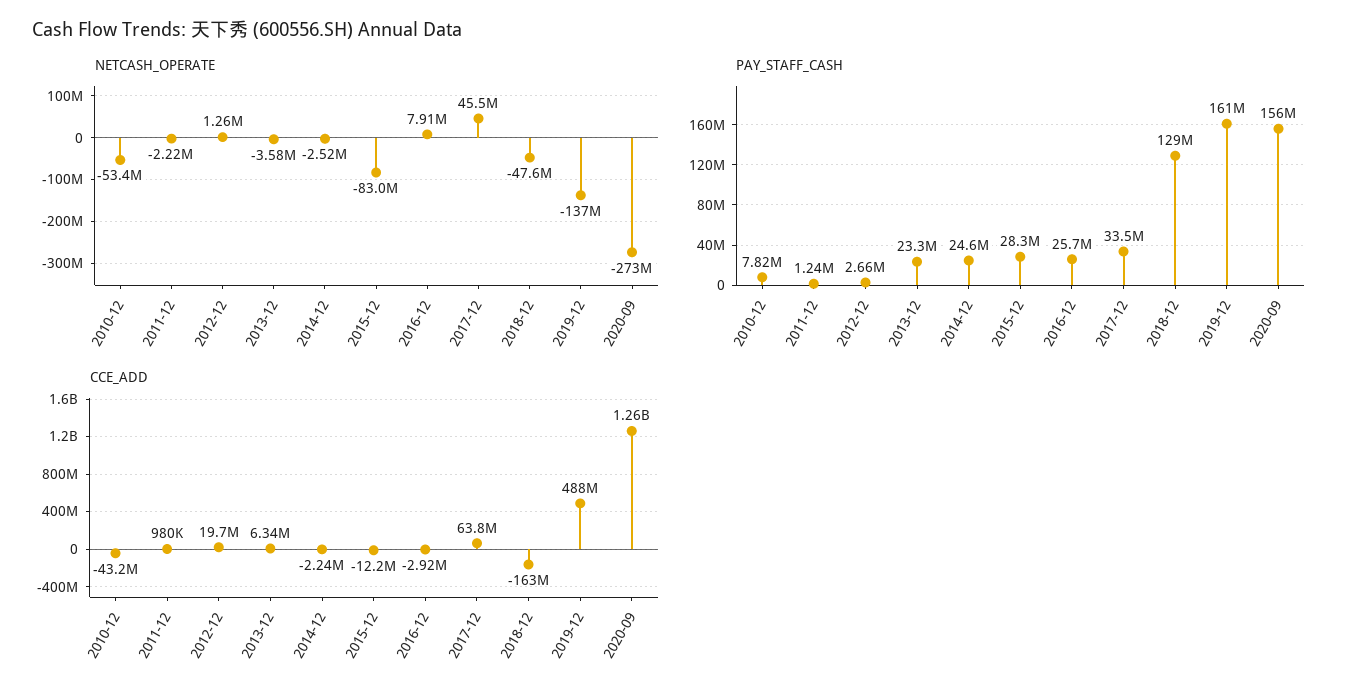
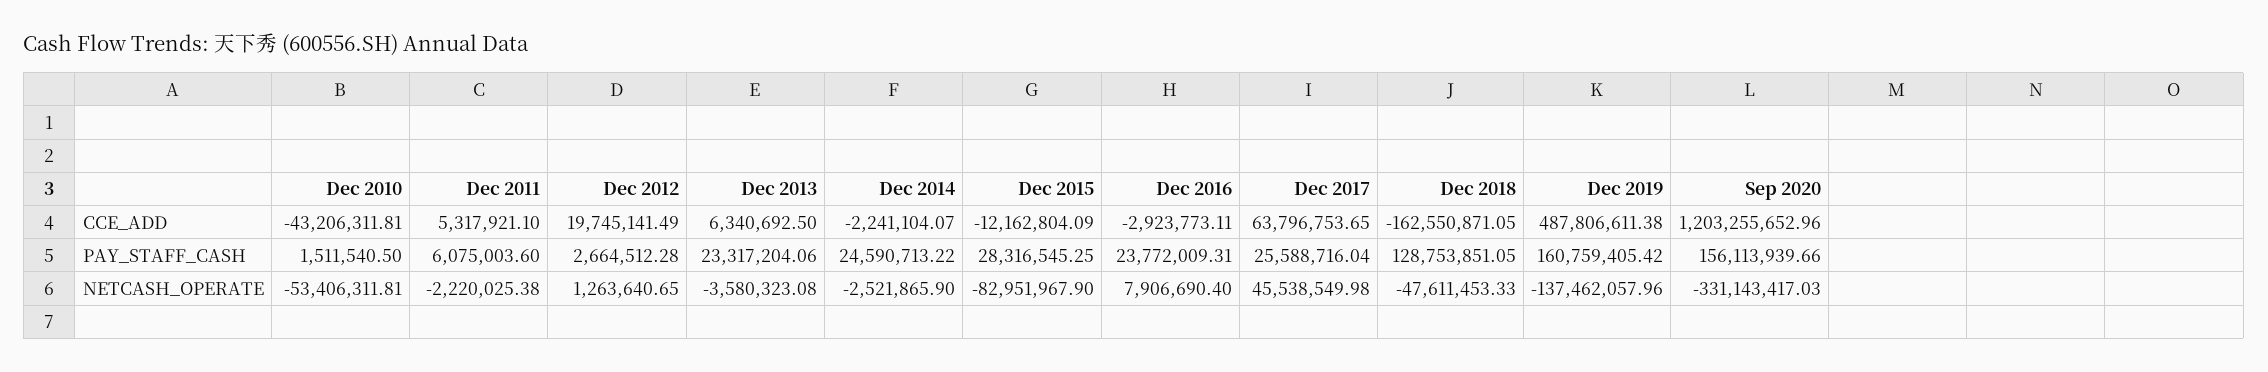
  {
    "NETCASH_OPERATE": {
      "2010-12": -53406311.81,
      "2011-12": -2220025.38,
      "2012-12": 1263640.65,
      "2013-12": -3580323.08,
      "2014-12": -2521865.9,
      "2015-12": -82951967.9,
      "2016-12": 7906690.4,
      "2017-12": 45538549.98,
      "2018-12": -47611453.33,
      "2019-12": -137462057.96,
-     "2020-09": -273000000
+     "2020-09": -331143417.03
    },
    "PAY_STAFF_CASH": {
-     "2010-12": 7820000,
+     "2010-12": 1511540.5,
-     "2011-12": 1240000,
+     "2011-12": 6075003.6,
      "2012-12": 2664512.28,
      "2013-12": 23317204.06,
      "2014-12": 24590713.22,
      "2015-12": 28316545.25,
-     "2016-12": 25700000,
+     "2016-12": 23772009.31,
-     "2017-12": 33500000,
+     "2017-12": 25588716.04,
      "2018-12": 128753851.05,
      "2019-12": 160759405.42,
      "2020-09": 156113939.66
    },
    "CCE_ADD": {
      "2010-12": -43206311.81,
-     "2011-12": 980000,
+     "2011-12": 5317921.1,
      "2012-12": 19745141.49,
      "2013-12": 6340692.5,
      "2014-12": -2241104.07,
      "2015-12": -12162804.09,
      "2016-12": -2923773.11,
      "2017-12": 63796753.65,
      "2018-12": -162550871.05,
      "2019-12": 487806611.38,
-     "2020-09": 1260000000
+     "2020-09": 1203255652.96
    }
  }

